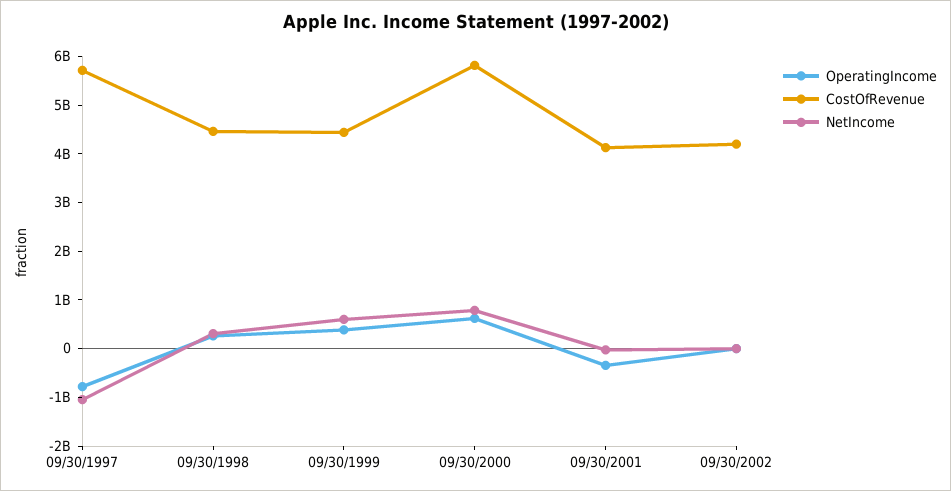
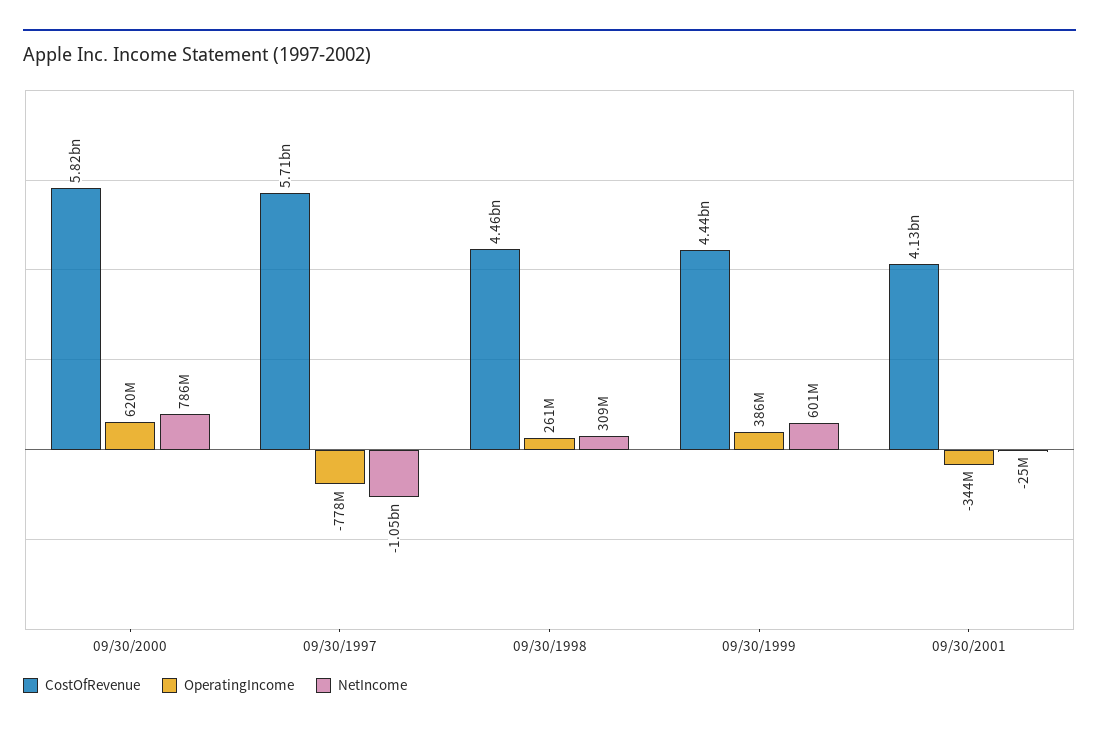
  {
    "OperatingIncome": {
      "09/30/1997": -778000000,
      "09/30/1998": 261000000,
      "09/30/1999": 386000000,
      "09/30/2000": 620000000,
-     "09/30/2001": -344000000,
+     "09/30/2001": -344000000
-     "09/30/2002": 0
    },
    "CostOfRevenue": {
      "09/30/1997": 5710000000,
      "09/30/1998": 4460000000,
      "09/30/1999": 4440000000,
      "09/30/2000": 5820000000,
-     "09/30/2001": 4130000000,
+     "09/30/2001": 4130000000
-     "09/30/2002": 4200000000
    },
    "NetIncome": {
      "09/30/1997": -1050000000,
      "09/30/1998": 309000000,
      "09/30/1999": 601000000,
      "09/30/2000": 786000000,
-     "09/30/2001": -25000000,
+     "09/30/2001": -25000000
-     "09/30/2002": 0
    }
  }

